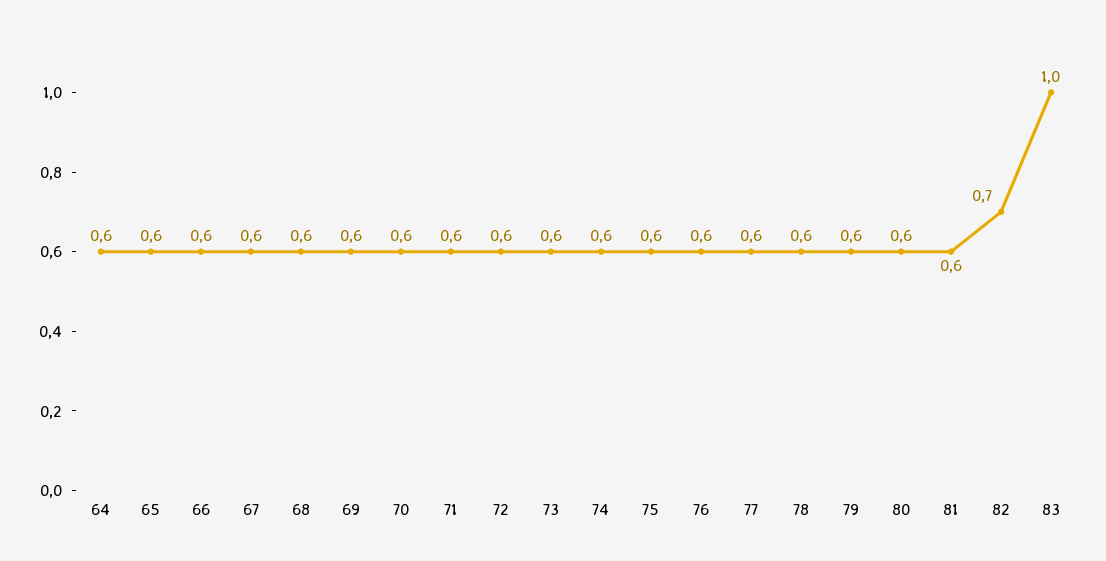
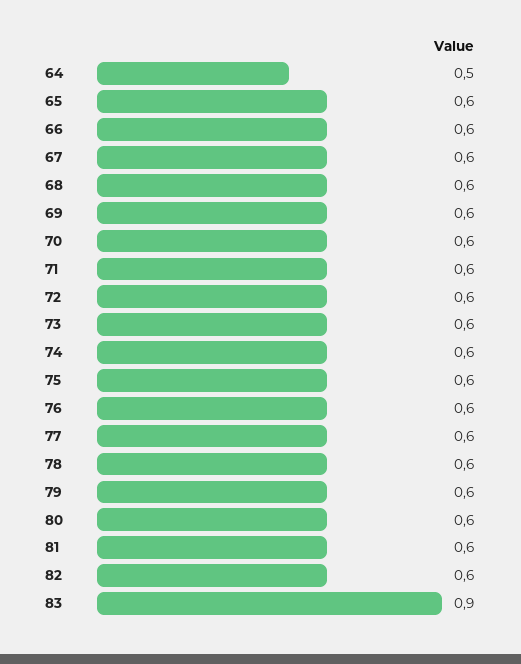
  {
-   "64": 0.6,
+   "64": 0.5,
    "65": 0.6,
    "66": 0.6,
    "67": 0.6,
    "68": 0.6,
    "69": 0.6,
    "70": 0.6,
    "71": 0.6,
    "72": 0.6,
    "73": 0.6,
    "74": 0.6,
    "75": 0.6,
    "76": 0.6,
    "77": 0.6,
    "78": 0.6,
    "79": 0.6,
    "80": 0.6,
    "81": 0.6,
-   "82": 0.7,
+   "82": 0.6,
-   "83": 1
+   "83": 0.9
  }

